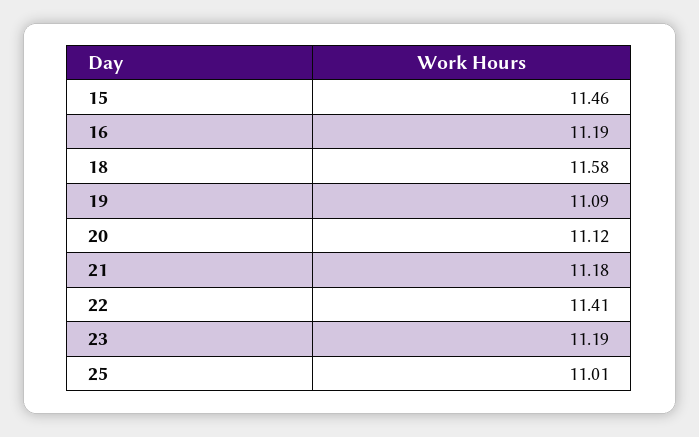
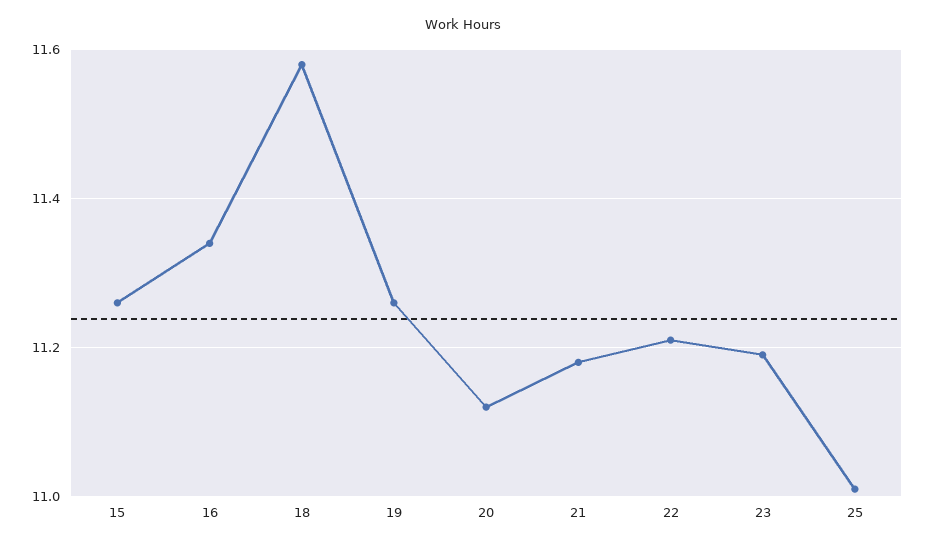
  {
-   "15": 11.46,
+   "15": 11.25,
-   "16": 11.19,
+   "16": 11.35,
    "18": 11.58,
-   "19": 11.09,
+   "19": 11.25,
    "20": 11.12,
    "21": 11.18,
-   "22": 11.41,
+   "22": 11.2,
    "23": 11.19,
    "25": 11.01
  }

